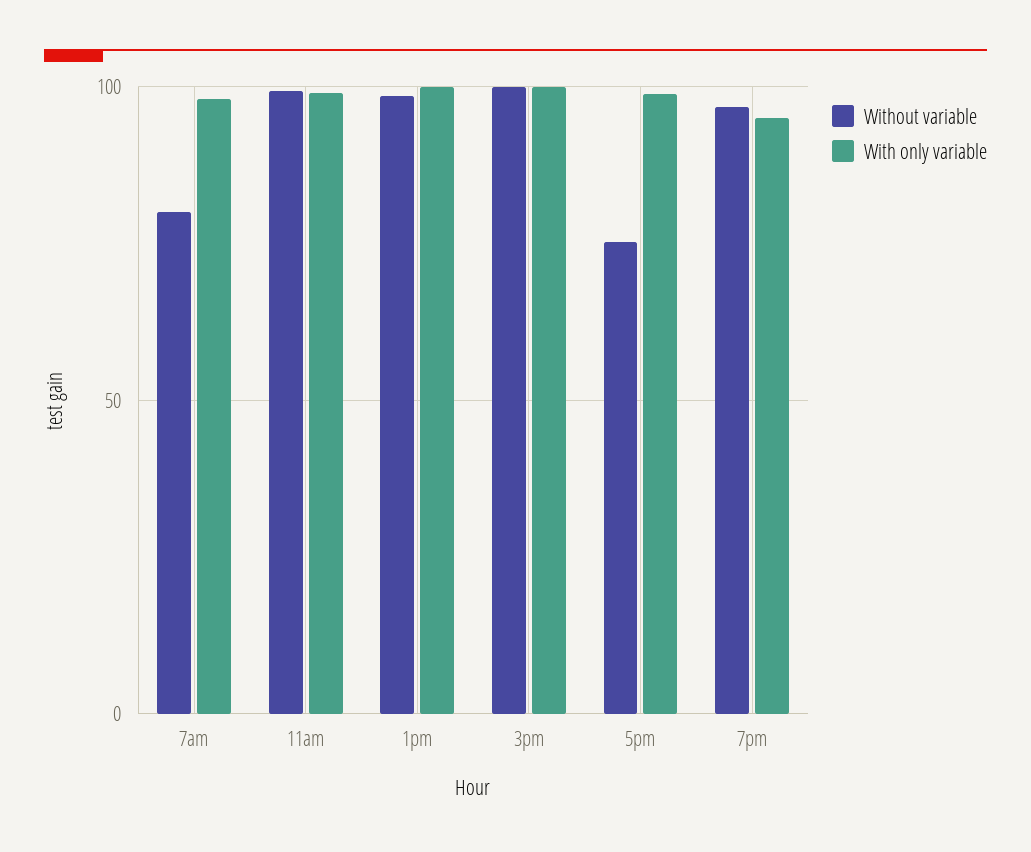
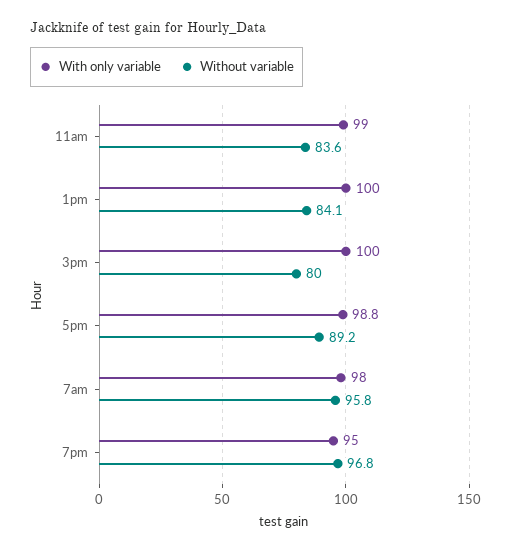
  {
    "Without variable": {
-     "7am": 80,
+     "7am": 95.8,
-     "11am": 100,
+     "11am": 83.6,
-     "1pm": 100,
+     "1pm": 84.1,
-     "3pm": 100,
+     "3pm": 80,
-     "5pm": 75,
+     "5pm": 89.2,
      "7pm": 96.8
    },
    "With only variable": {
      "7am": 98,
      "11am": 99,
      "1pm": 100,
      "3pm": 100,
      "5pm": 98.8,
      "7pm": 95
    }
  }

